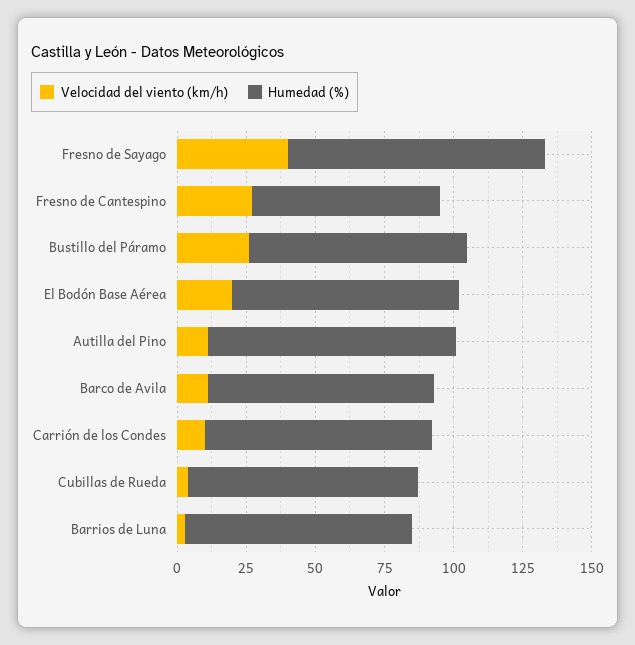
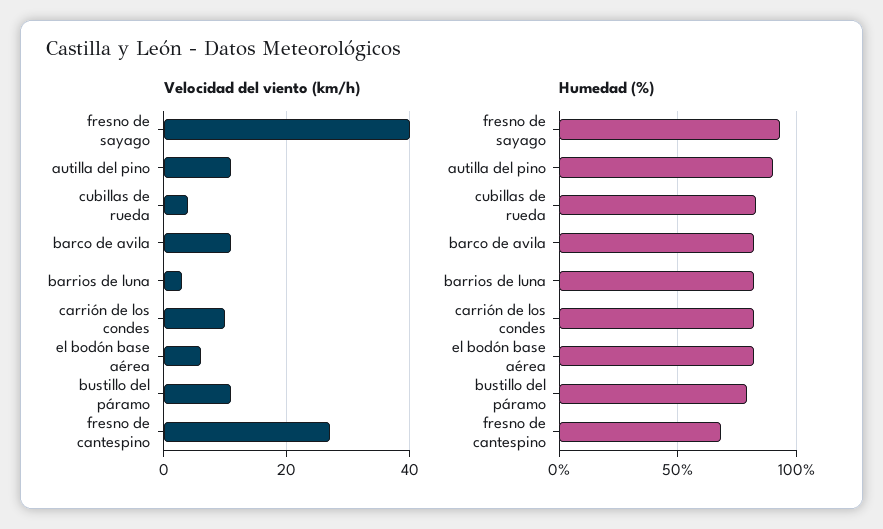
  {
    "Velocidad del viento (km/h)": {
      "Fresno de Sayago": 40,
      "Fresno de Cantespino": 25,
-     "Bustillo del Páramo": 25,
+     "Bustillo del Páramo": 10,
-     "El Bodón Base Aérea": 20,
+     "El Bodón Base Aérea": 5,
      "Autilla del Pino": 10,
      "Barco de Avila": 10,
      "Carrión de los Condes": 10,
      "Cubillas de Rueda": 5,
      "Barrios de Luna": 5
    },
    "Humedad (%)": {
      "Fresno de Sayago": 95,
      "Fresno de Cantespino": 70,
      "Bustillo del Páramo": 80,
      "El Bodón Base Aérea": 80,
      "Autilla del Pino": 90,
      "Barco de Avila": 80,
      "Carrión de los Condes": 80,
      "Cubillas de Rueda": 85,
      "Barrios de Luna": 80
    }
  }

